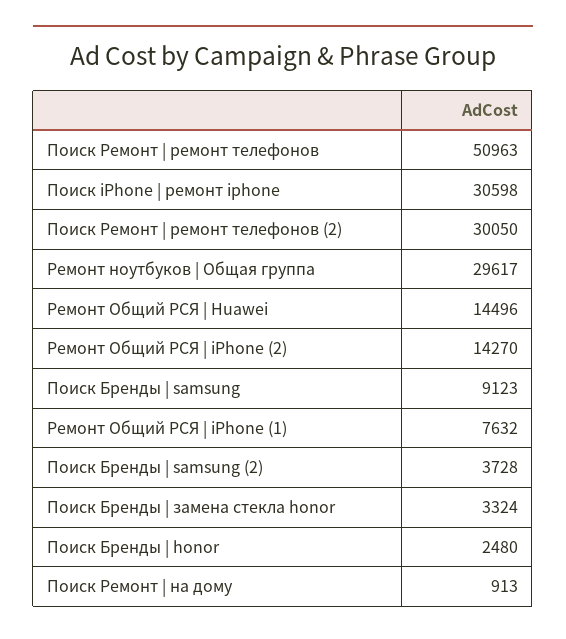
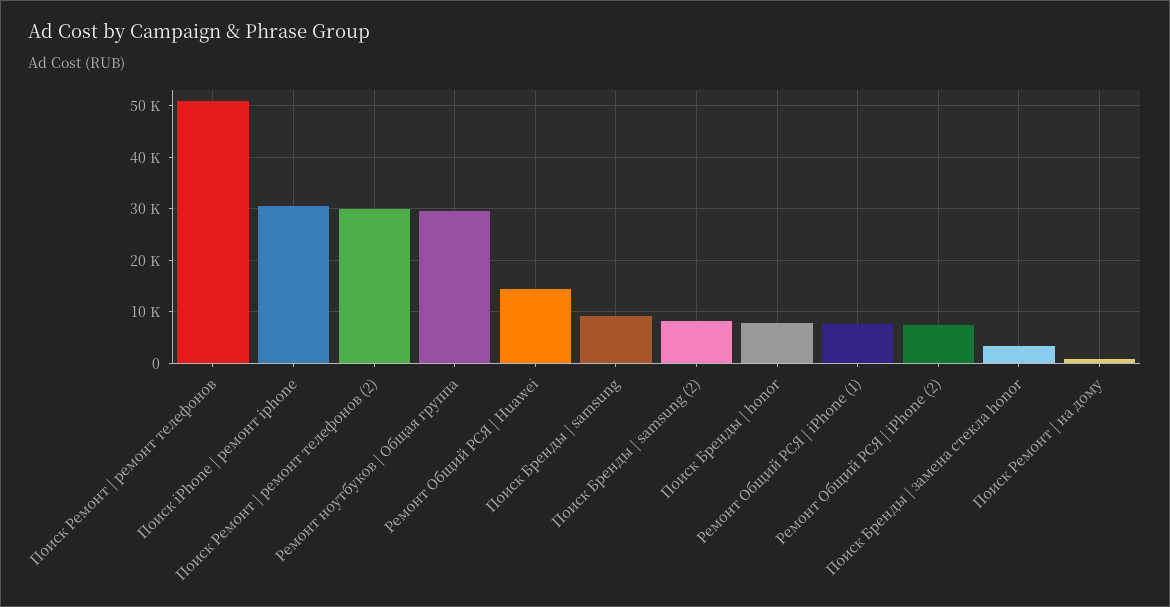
  {
    "Поиск Ремонт | ремонт телефонов": 50963,
    "Поиск iPhone | ремонт iphone": 30598,
    "Поиск Ремонт | ремонт телефонов (2)": 30050,
    "Ремонт ноутбуков | Общая группа": 29617,
    "Ремонт Общий РСЯ | Huawei": 14496,
-   "Ремонт Общий РСЯ | iPhone (2)": 14270,
+   "Ремонт Общий РСЯ | iPhone (2)": 8000,
    "Поиск Бренды | samsung": 9123,
    "Ремонт Общий РСЯ | iPhone (1)": 7632,
-   "Поиск Бренды | samsung (2)": 3728,
+   "Поиск Бренды | samsung (2)": 8000,
    "Поиск Бренды | замена стекла honor": 3324,
-   "Поиск Бренды | honor": 2480,
+   "Поиск Бренды | honor": 8000,
    "Поиск Ремонт | на дому": 913
  }

